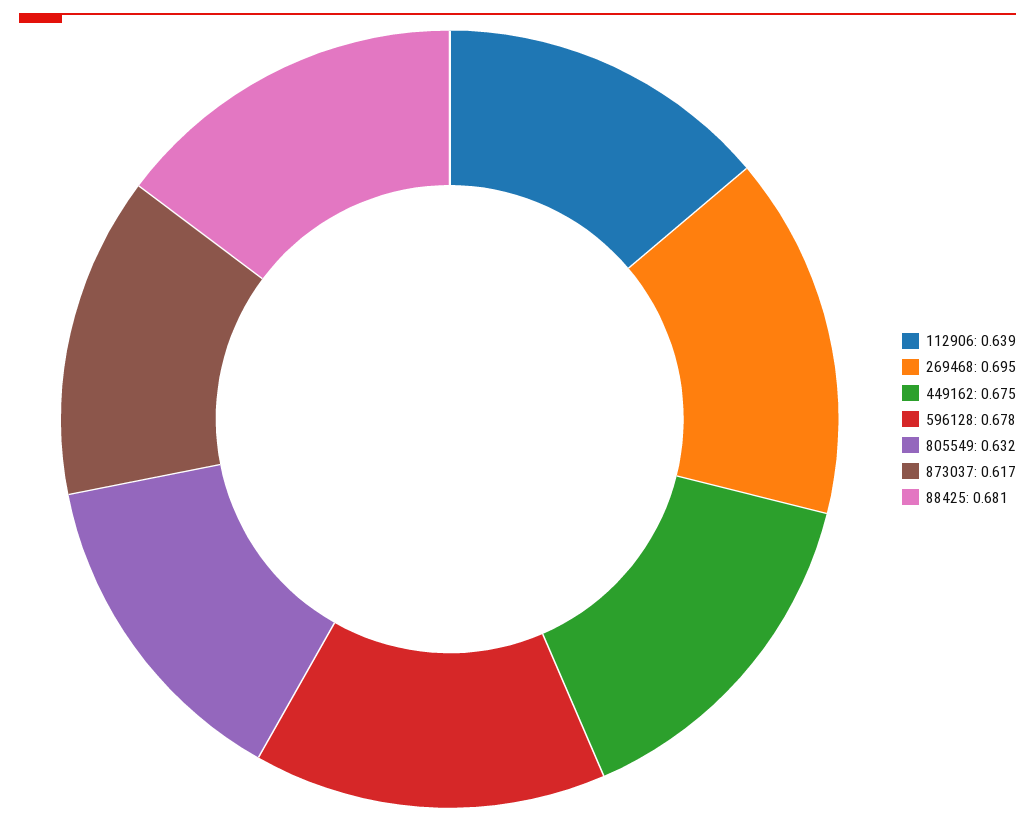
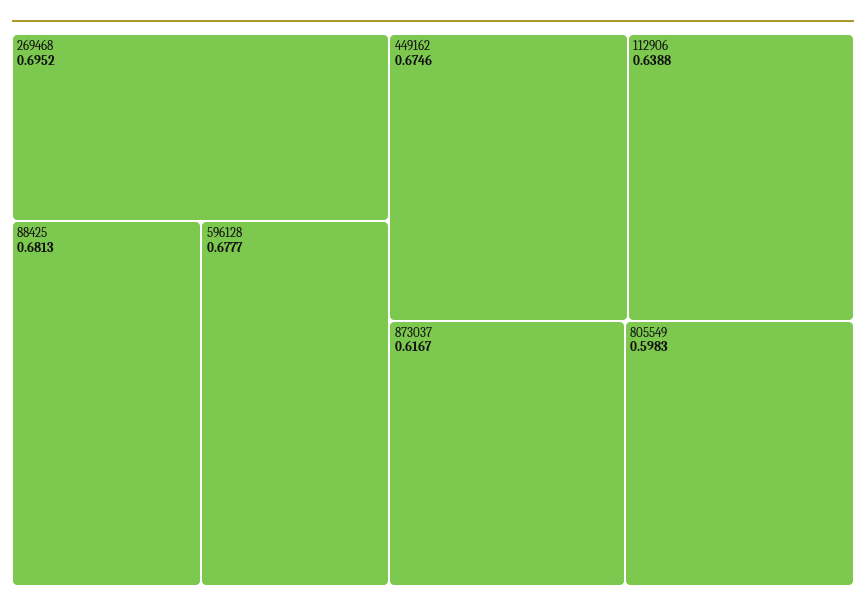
  {
    "112906": 0.6388,
    "269468": 0.6952,
    "449162": 0.6746,
    "596128": 0.6777,
-   "805549": 0.632,
+   "805549": 0.5983,
    "873037": 0.6167,
    "88425": 0.6813
  }

